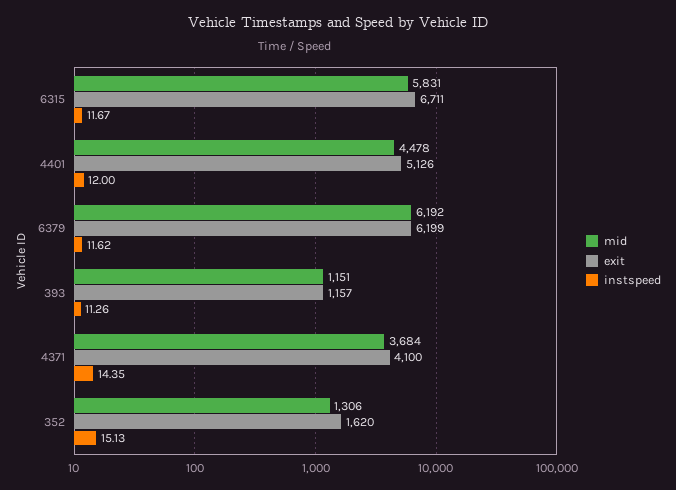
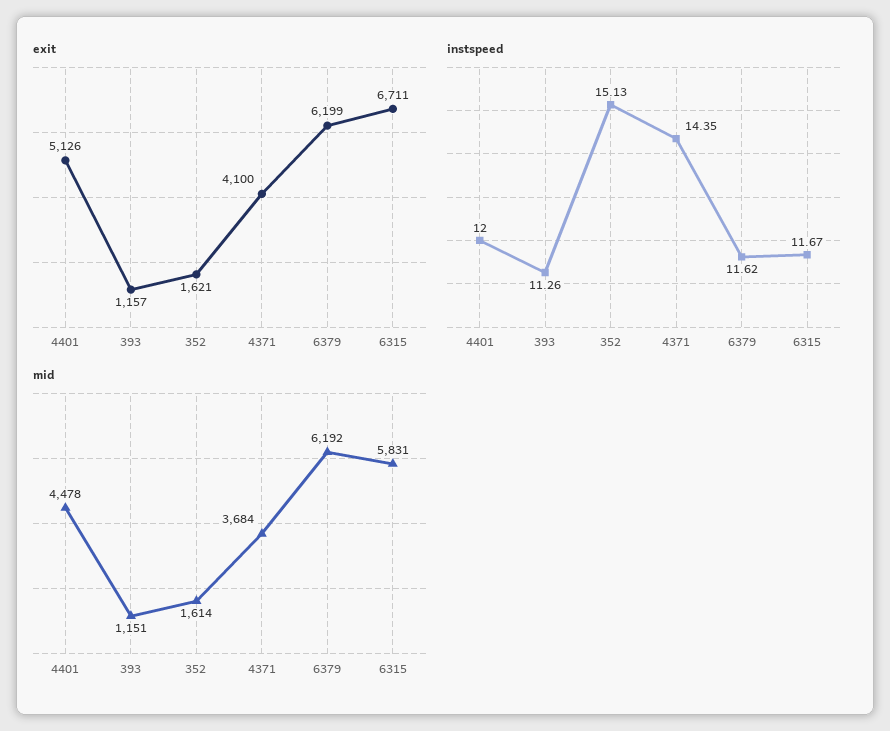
  {
    "mid": {
      "6315": 5831,
      "4401": 4478,
      "6379": 6192,
      "393": 1151,
      "4371": 3684,
-     "352": 1306
+     "352": 1614
    },
    "exit": {
      "6315": 6711,
      "4401": 5126,
      "6379": 6199,
      "393": 1157,
      "4371": 4100,
-     "352": 1620
+     "352": 1621
    },
    "instspeed": {
      "6315": 11.67,
      "4401": 12,
      "6379": 11.62,
      "393": 11.26,
      "4371": 14.35,
      "352": 15.13
    }
  }

